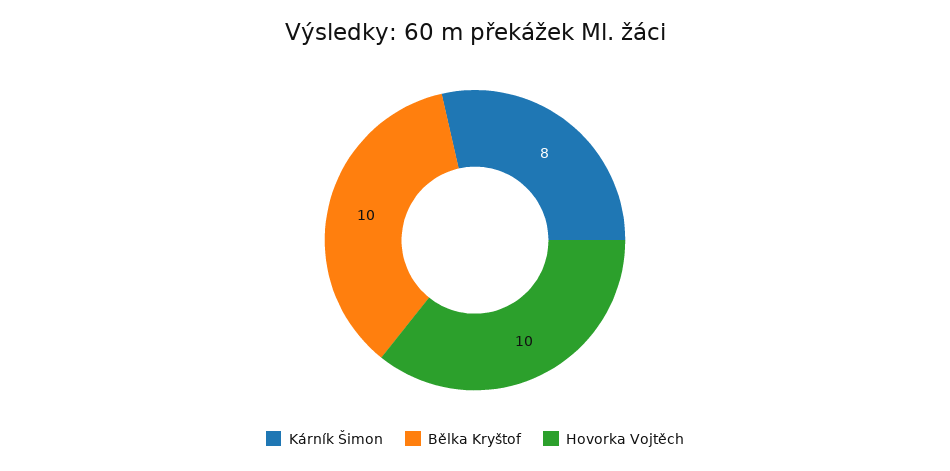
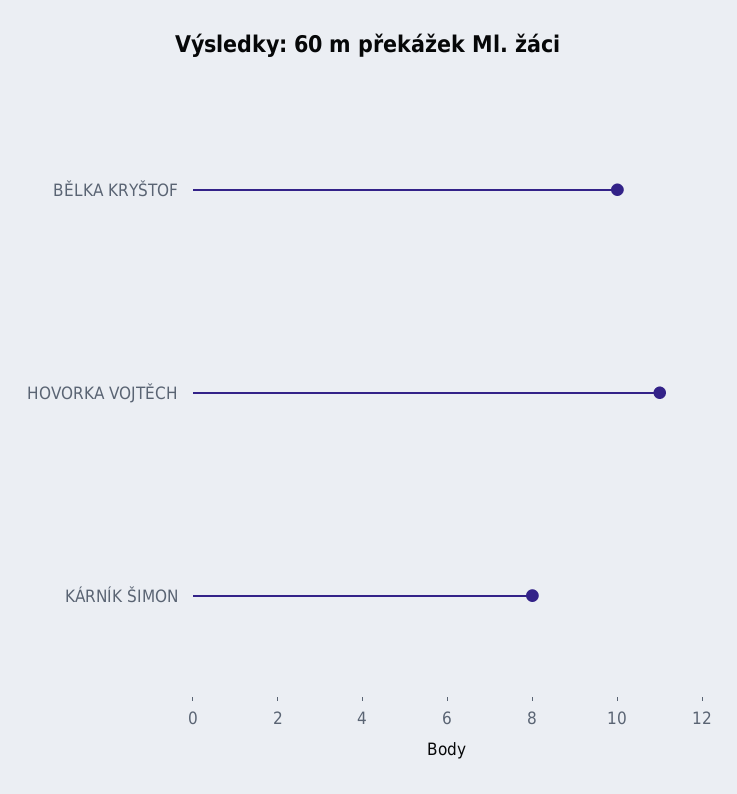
  {
    "Kárník Šimon": 8,
    "Bělka Kryštof": 10,
-   "Hovorka Vojtěch": 10
+   "Hovorka Vojtěch": 11
  }

